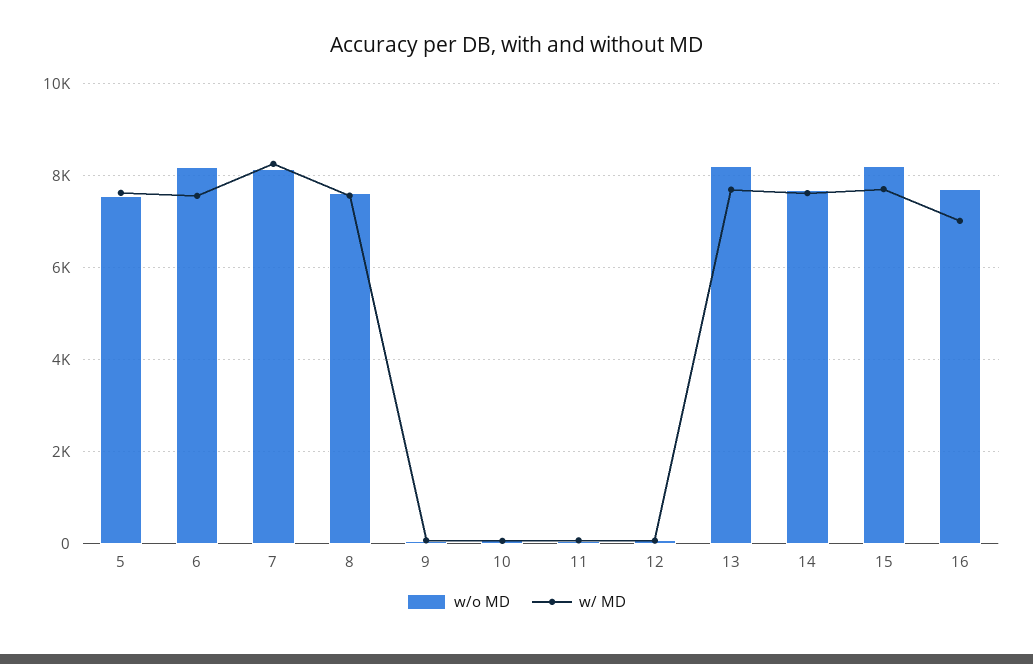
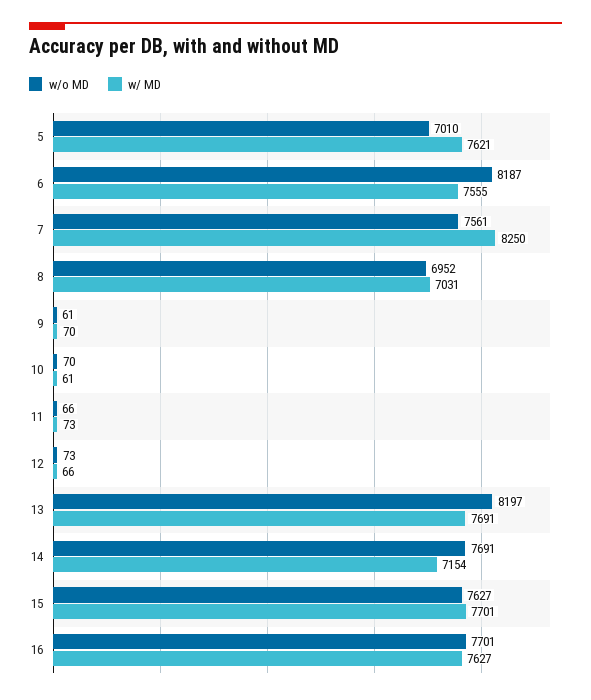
  {
    "w/o MD": {
-     "5": 7600,
+     "5": 7010,
      "6": 8187,
-     "7": 8200,
+     "7": 7561,
-     "8": 7600,
+     "8": 6952,
      "9": 61,
      "10": 70,
      "11": 66,
      "12": 73,
      "13": 8197,
      "14": 7691,
-     "15": 8200,
+     "15": 7627,
      "16": 7701
    },
    "w/ MD": {
      "5": 7621,
      "6": 7555,
      "7": 8250,
-     "8": 7600,
+     "8": 7031,
      "9": 70,
      "10": 61,
      "11": 73,
      "12": 66,
      "13": 7691,
-     "14": 7600,
+     "14": 7154,
      "15": 7701,
-     "16": 7000
+     "16": 7627
    }
  }

